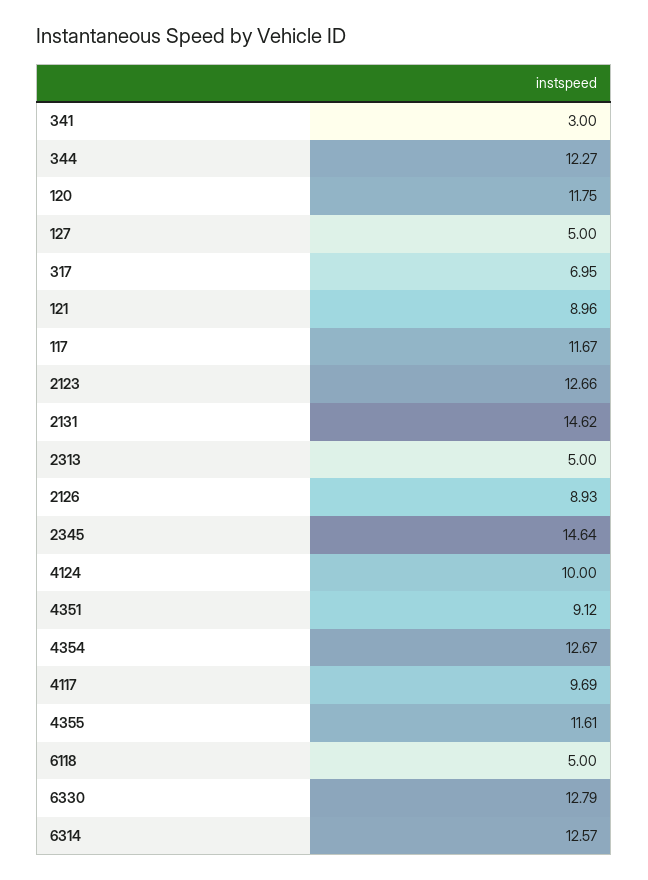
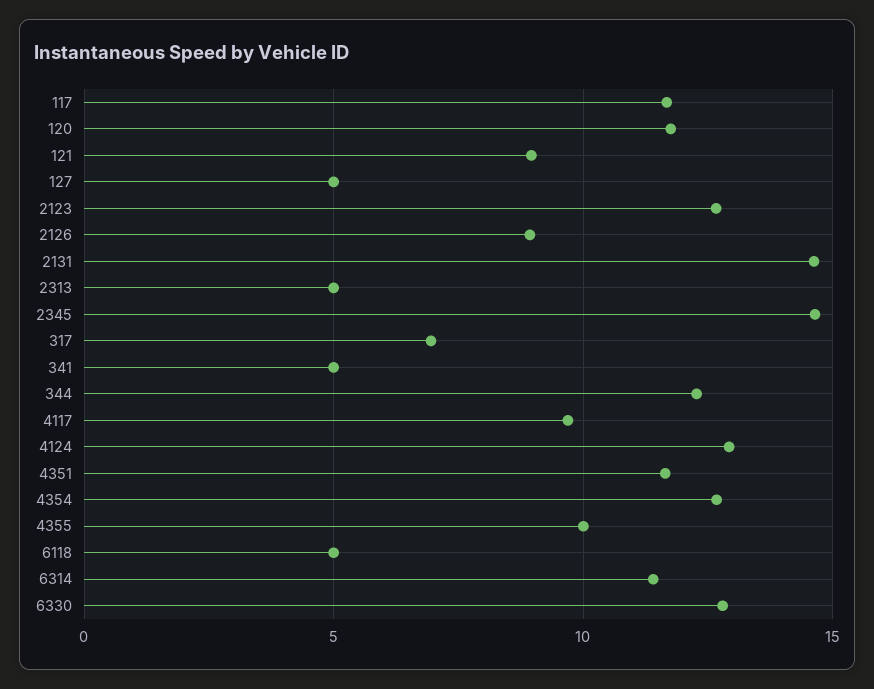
  {
-   "341": 3,
+   "341": 5,
    "344": 12.27,
    "120": 11.75,
    "127": 5,
    "317": 6.95,
    "121": 8.96,
    "117": 11.67,
    "2123": 12.66,
    "2131": 14.62,
    "2313": 5,
    "2126": 8.93,
    "2345": 14.64,
-   "4124": 10,
+   "4124": 13,
-   "4351": 9.12,
+   "4351": 11.5,
    "4354": 12.67,
    "4117": 9.69,
-   "4355": 11.61,
+   "4355": 10,
    "6118": 5,
    "6330": 12.79,
-   "6314": 12.57
+   "6314": 11.5
  }

